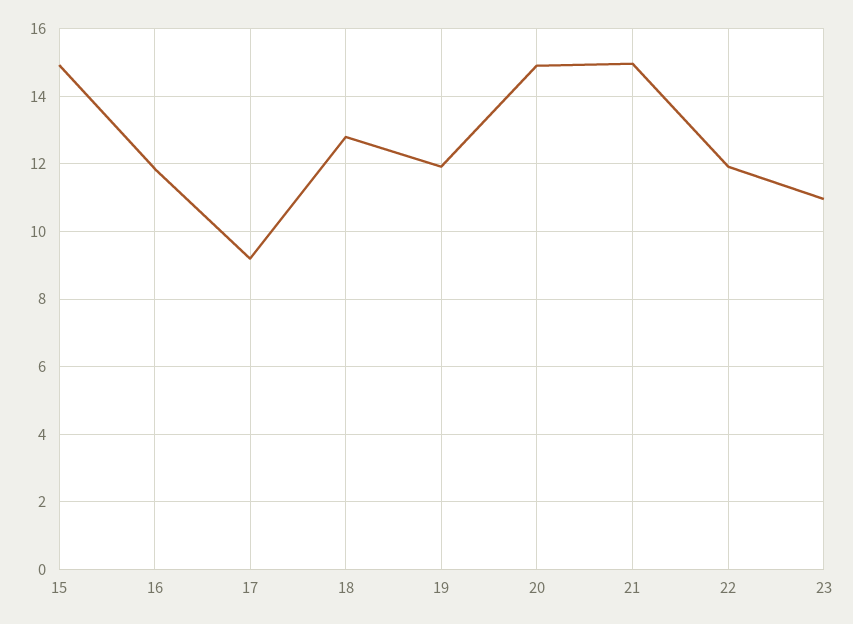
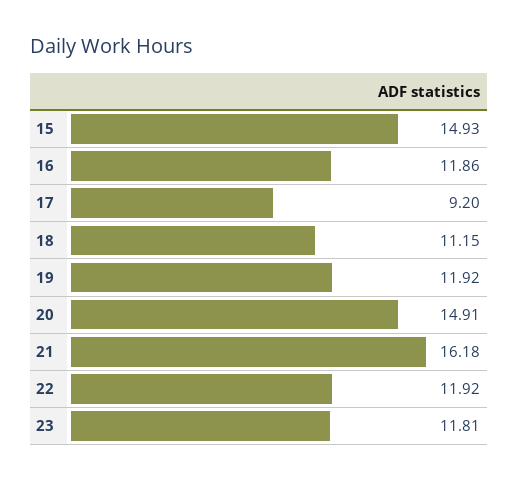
  {
    "15": 14.93,
    "16": 11.86,
    "17": 9.2,
-   "18": 12.8,
+   "18": 11.15,
    "19": 11.92,
    "20": 14.91,
-   "21": 15,
+   "21": 16.18,
    "22": 11.92,
-   "23": 11
+   "23": 11.81
  }

